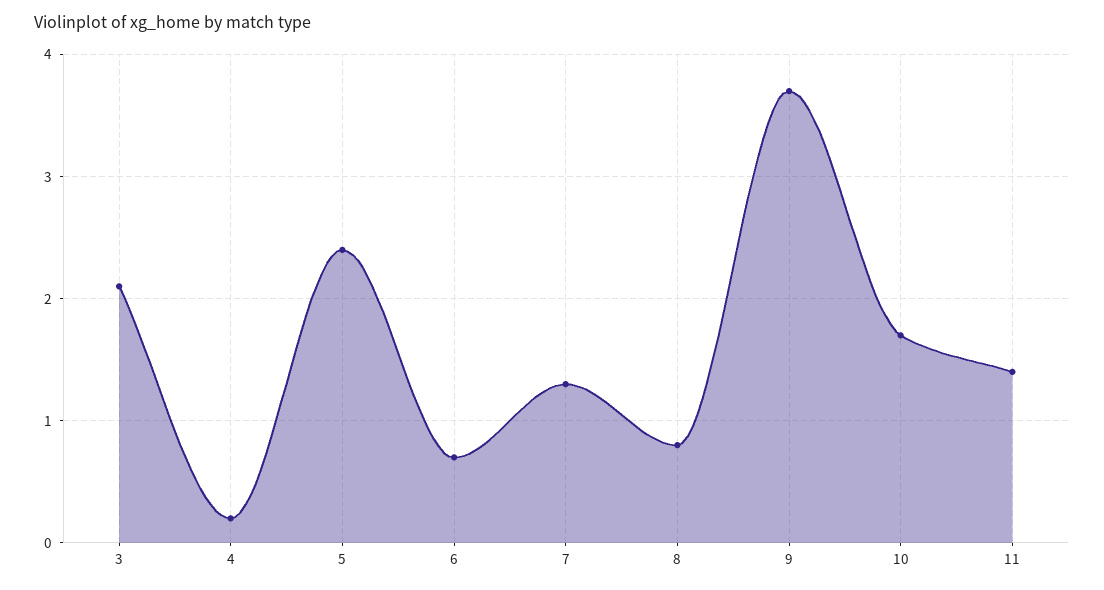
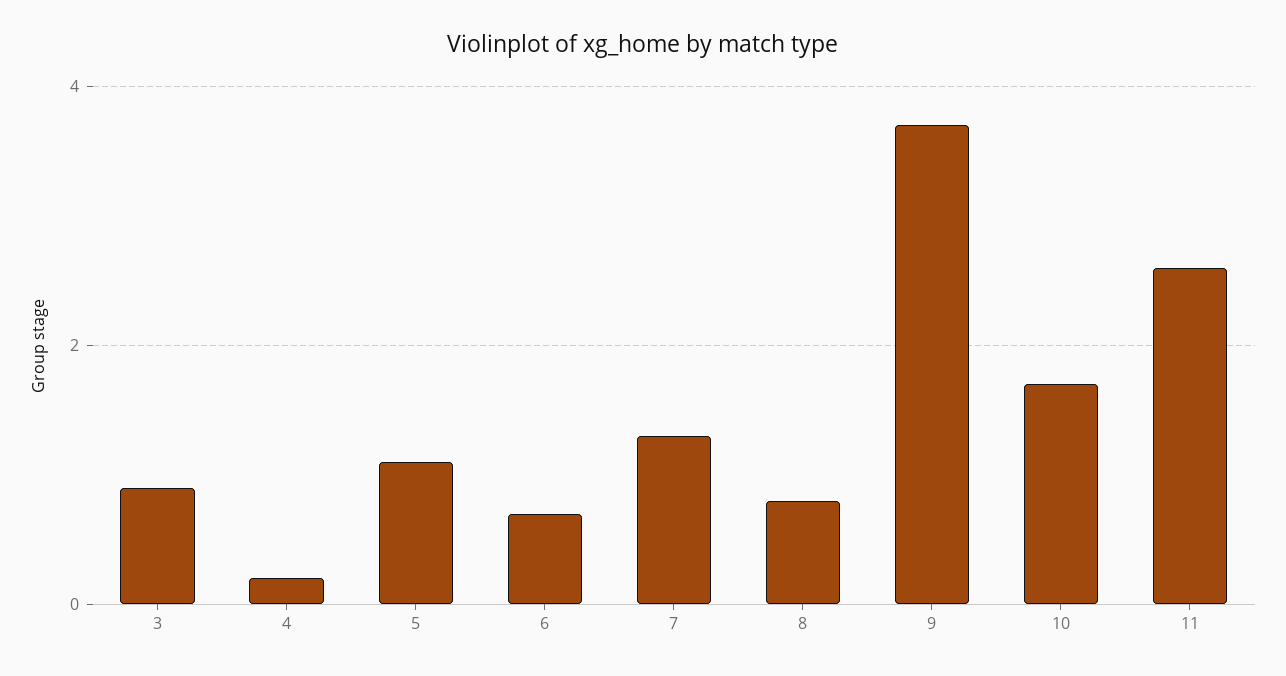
  {
-   "3": 2.1,
+   "3": 1,
    "4": 0.2,
-   "5": 2.4,
+   "5": 1,
    "6": 0.7,
    "7": 1.3,
    "8": 0.8,
    "9": 3.7,
    "10": 1.7,
-   "11": 1.4
+   "11": 2.5
  }

